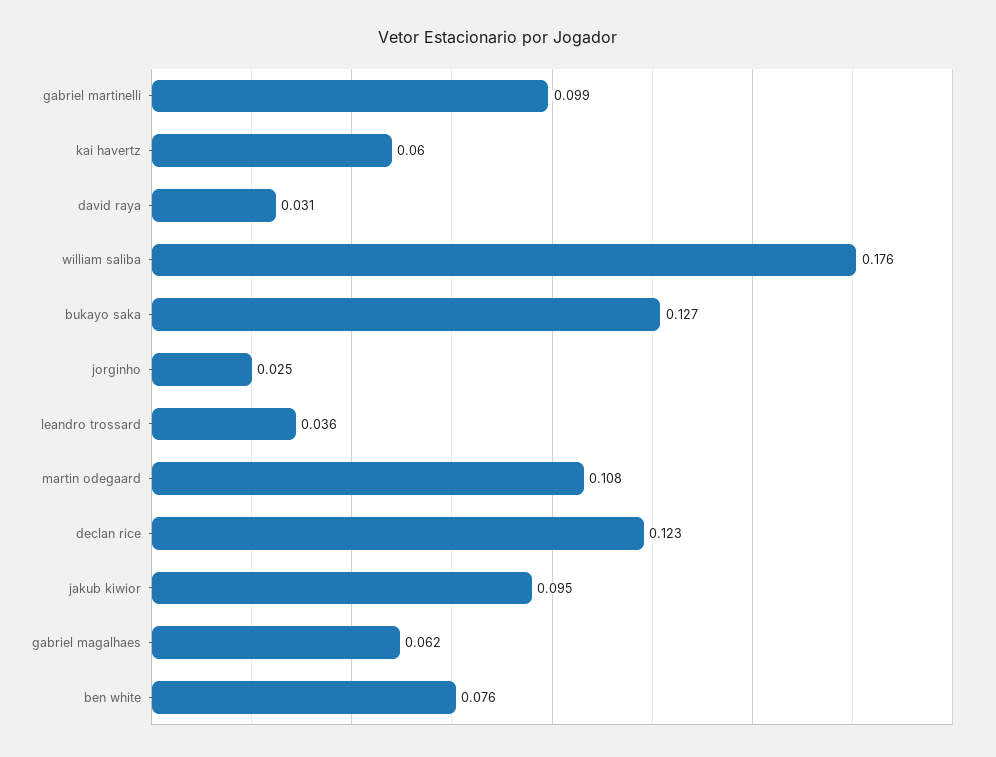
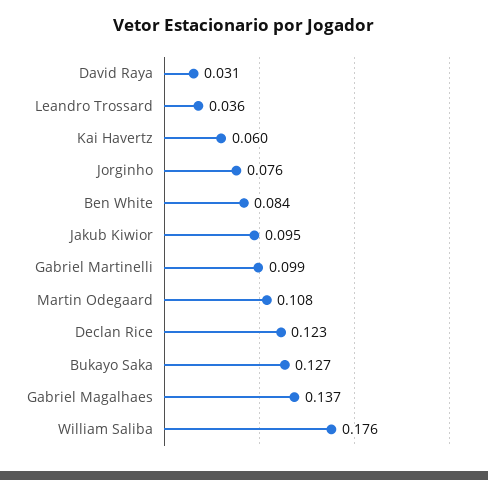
  {
    "gabriel martinelli": 0.099,
    "kai havertz": 0.06,
    "david raya": 0.031,
    "william saliba": 0.176,
    "bukayo saka": 0.127,
-   "jorginho": 0.025,
+   "jorginho": 0.076,
    "leandro trossard": 0.036,
    "martin odegaard": 0.108,
    "declan rice": 0.123,
    "jakub kiwior": 0.095,
-   "gabriel magalhaes": 0.062,
+   "gabriel magalhaes": 0.137,
-   "ben white": 0.076
+   "ben white": 0.084
  }

